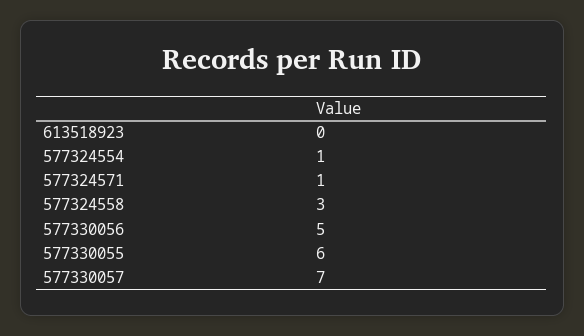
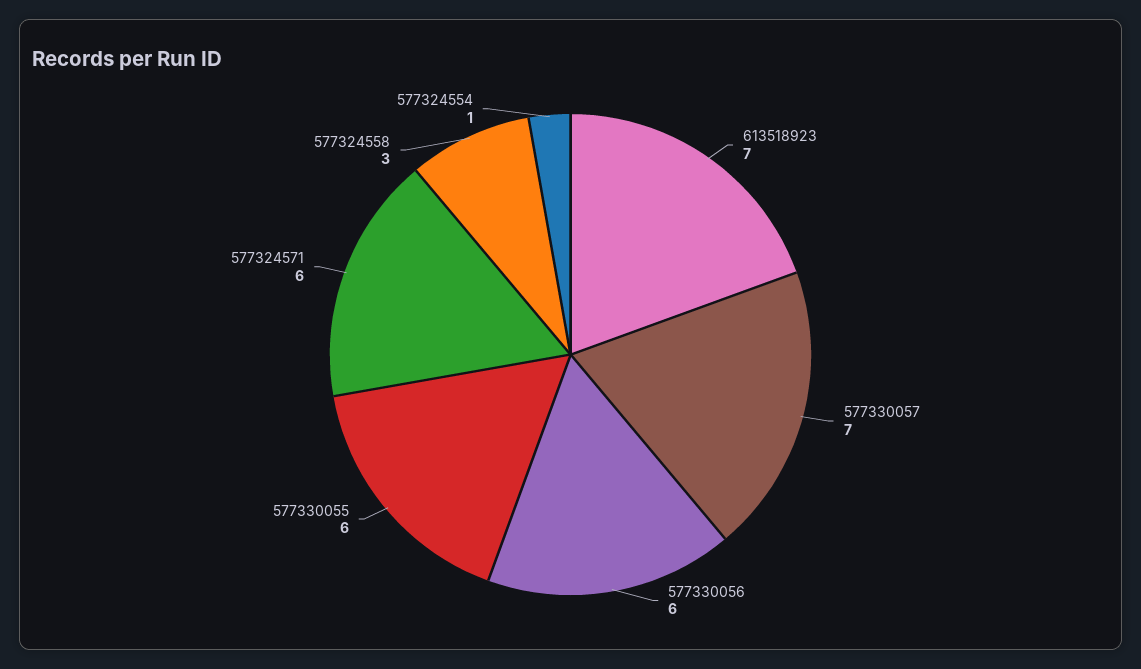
  {
-   "613518923": 0,
+   "613518923": 7,
    "577324554": 1,
-   "577324571": 1,
+   "577324571": 6,
    "577324558": 3,
-   "577330056": 5,
+   "577330056": 6,
    "577330055": 6,
    "577330057": 7
  }

